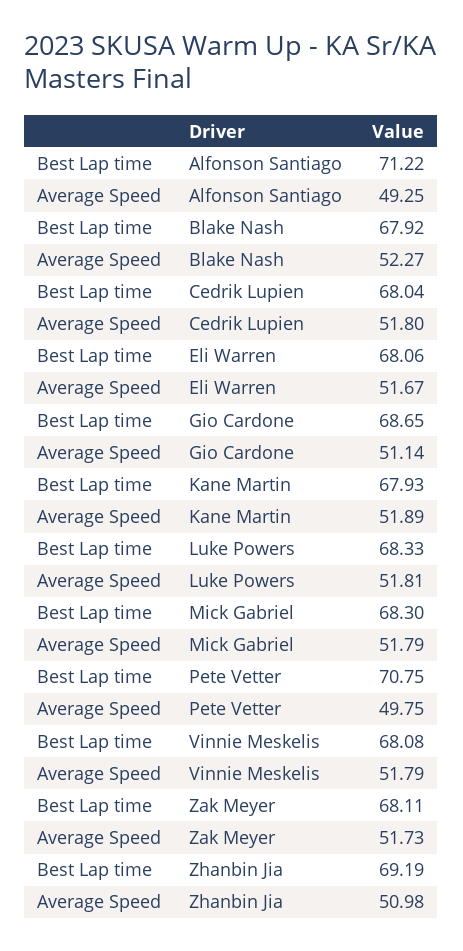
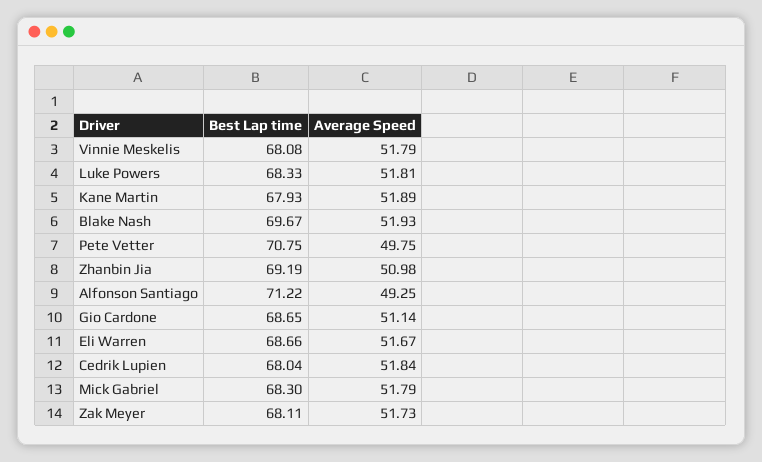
  {
    "Best Lap time": {
      "Alfonson Santiago": 71.22,
-     "Blake Nash": 67.92,
+     "Blake Nash": 69.67,
      "Cedrik Lupien": 68.04,
-     "Eli Warren": 68.06,
+     "Eli Warren": 68.66,
      "Gio Cardone": 68.65,
      "Kane Martin": 67.93,
      "Luke Powers": 68.33,
      "Mick Gabriel": 68.3,
      "Pete Vetter": 70.75,
      "Vinnie Meskelis": 68.08,
      "Zak Meyer": 68.11,
      "Zhanbin Jia": 69.19
    },
    "Average Speed": {
      "Alfonson Santiago": 49.25,
-     "Blake Nash": 52.27,
+     "Blake Nash": 51.93,
-     "Cedrik Lupien": 51.8,
+     "Cedrik Lupien": 51.84,
      "Eli Warren": 51.67,
      "Gio Cardone": 51.14,
      "Kane Martin": 51.89,
      "Luke Powers": 51.81,
      "Mick Gabriel": 51.79,
      "Pete Vetter": 49.75,
      "Vinnie Meskelis": 51.79,
      "Zak Meyer": 51.73,
      "Zhanbin Jia": 50.98
    }
  }

